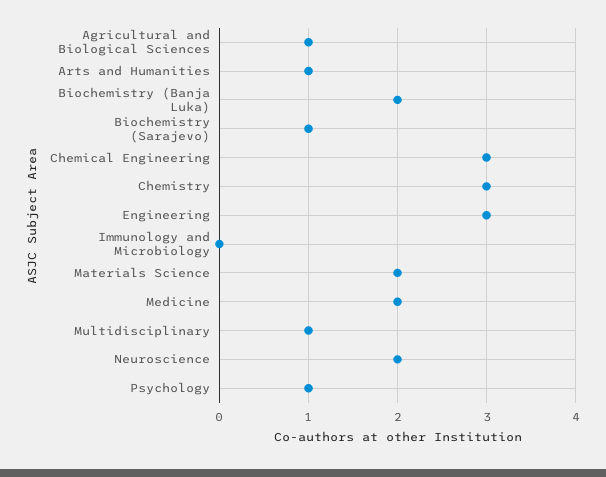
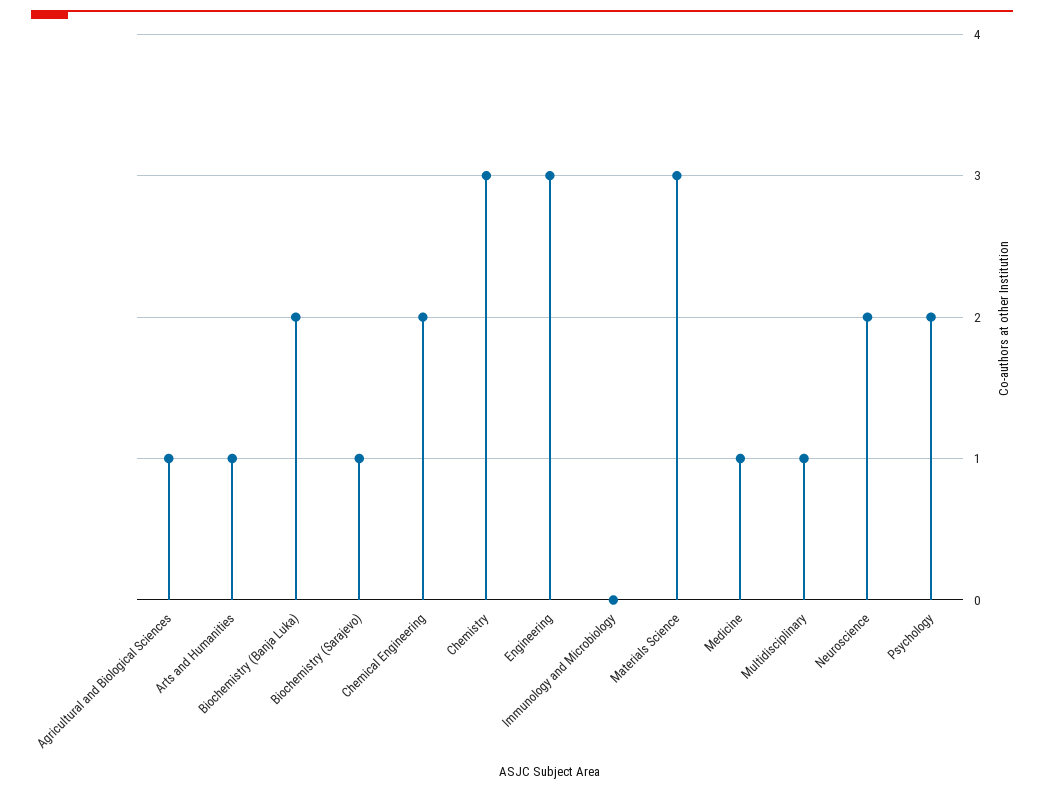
  {
    "Agricultural and Biological Sciences": 1,
    "Arts and Humanities": 1,
    "Biochemistry (Banja Luka)": 2,
    "Biochemistry (Sarajevo)": 1,
-   "Chemical Engineering": 3,
+   "Chemical Engineering": 2,
    "Chemistry": 3,
    "Engineering": 3,
    "Immunology and Microbiology": 0,
-   "Materials Science": 2,
+   "Materials Science": 3,
-   "Medicine": 2,
+   "Medicine": 1,
    "Multidisciplinary": 1,
    "Neuroscience": 2,
-   "Psychology": 1
+   "Psychology": 2
  }

